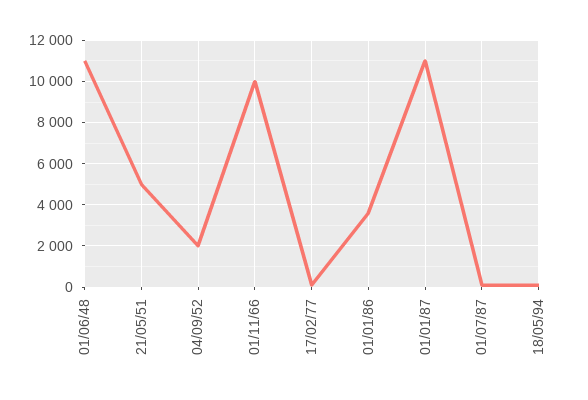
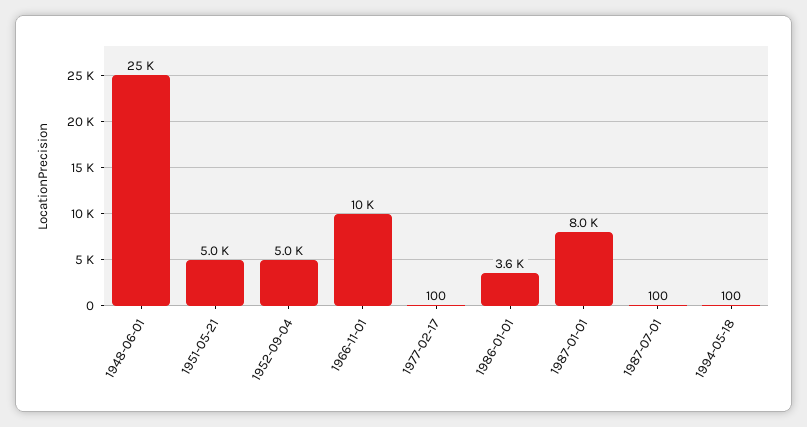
  {
-   "01/06/48": 11000,
+   "01/06/48": 25000,
    "21/05/51": 5000,
-   "04/09/52": 2000,
+   "04/09/52": 5000,
    "01/11/66": 10000,
    "17/02/77": 100,
    "01/01/86": 3600,
-   "01/01/87": 11000,
+   "01/01/87": 8000,
    "01/07/87": 100,
    "18/05/94": 100
  }

